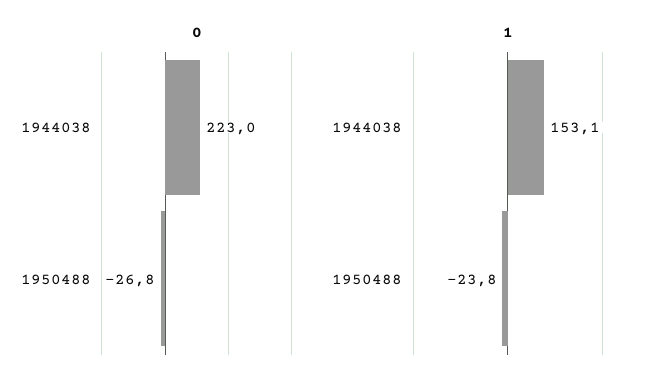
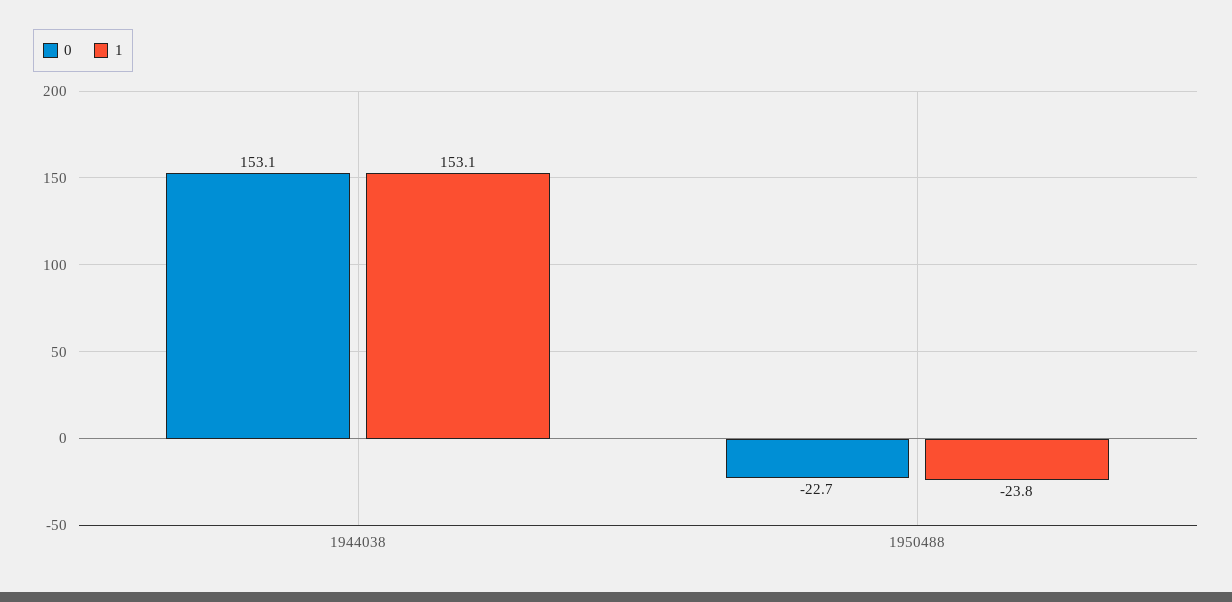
  {
    "0": {
-     "1944038": 223,
+     "1944038": 153.1,
-     "1950488": -26.8
+     "1950488": -22.7
    },
    "1": {
      "1944038": 153.1,
      "1950488": -23.8
    }
  }

